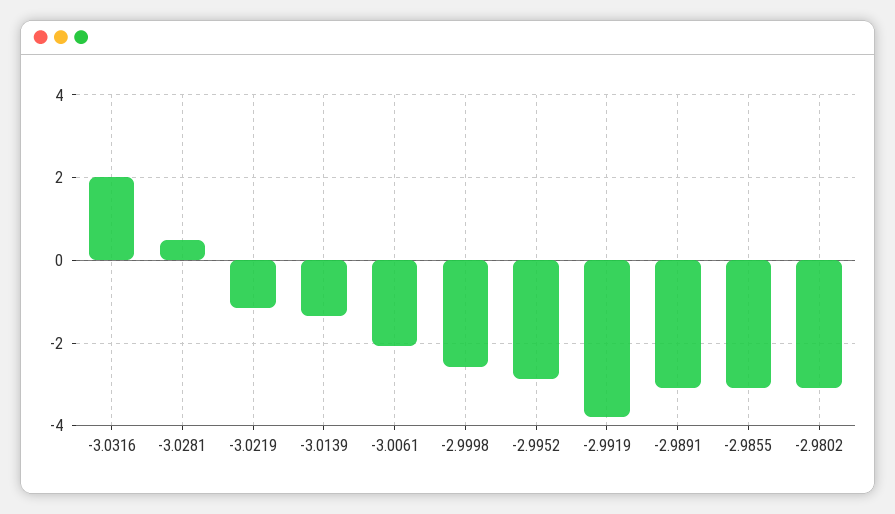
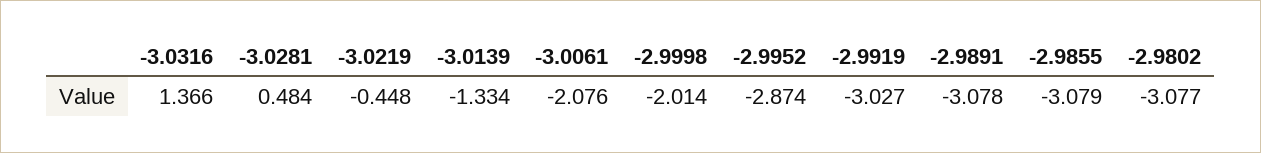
  {
-   "-3.0316": 2,
+   "-3.0316": 1.366,
    "-3.0281": 0.484,
-   "-3.0219": -1.2,
+   "-3.0219": -0.448,
    "-3.0139": -1.334,
    "-3.0061": -2.076,
-   "-2.9998": -2.6,
+   "-2.9998": -2.014,
    "-2.9952": -2.874,
-   "-2.9919": -3.8,
+   "-2.9919": -3.027,
    "-2.9891": -3.078,
    "-2.9855": -3.079,
    "-2.9802": -3.077
  }

